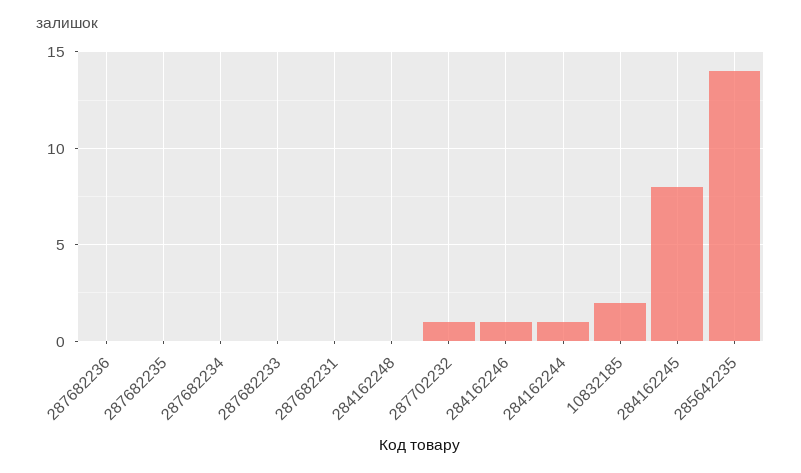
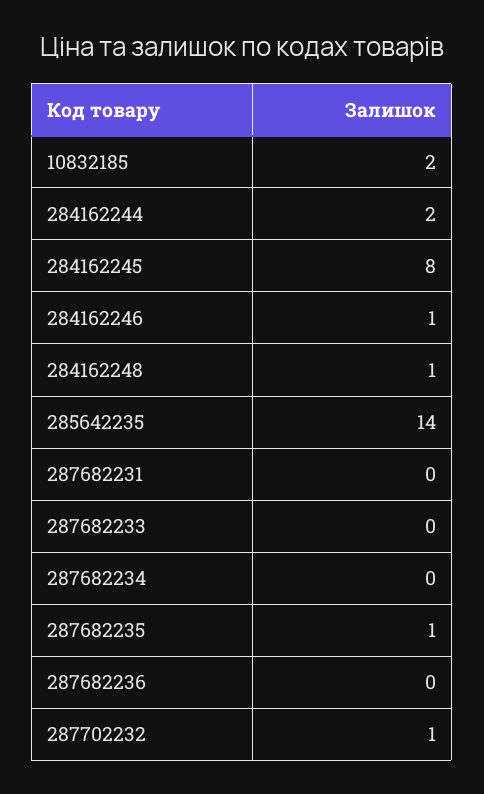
  {
    "287682236": 0,
-   "287682235": 0,
+   "287682235": 1,
    "287682234": 0,
    "287682233": 0,
    "287682231": 0,
-   "284162248": 0,
+   "284162248": 1,
    "287702232": 1,
    "284162246": 1,
-   "284162244": 1,
+   "284162244": 2,
    "10832185": 2,
    "284162245": 8,
    "285642235": 14
  }

